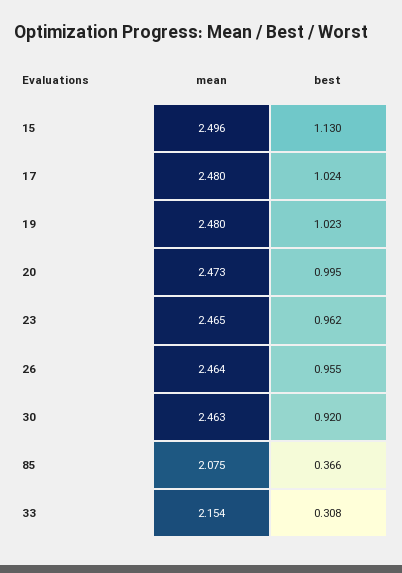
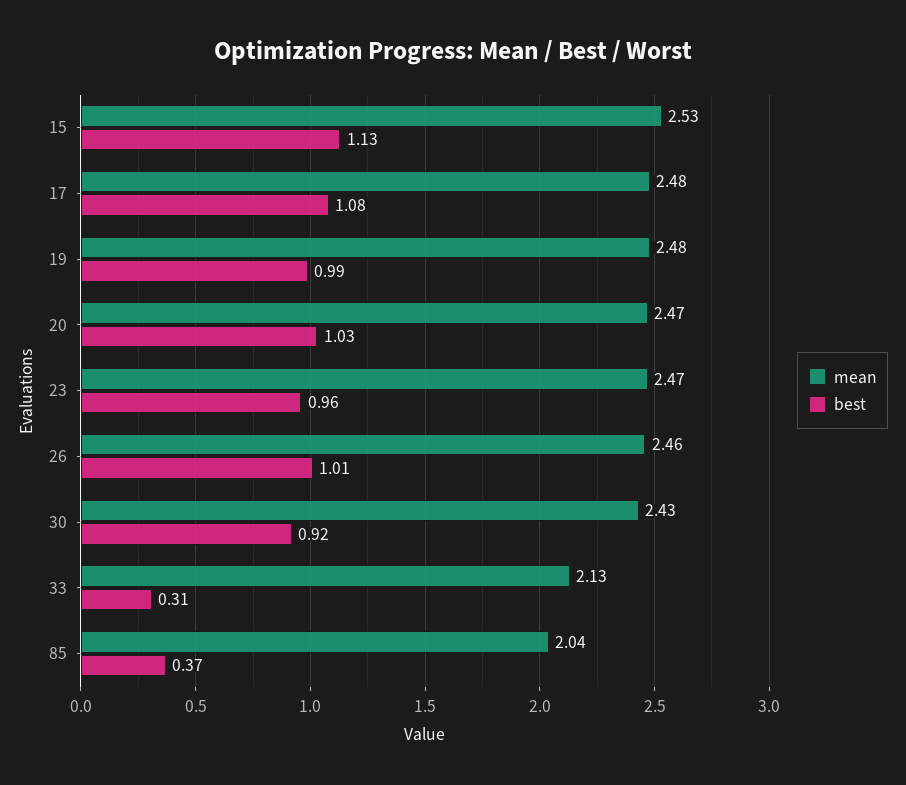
  {
    "mean": {
-     "15": 2.496,
+     "15": 2.53,
      "17": 2.48,
      "19": 2.48,
      "20": 2.473,
      "23": 2.465,
      "26": 2.464,
-     "30": 2.463,
+     "30": 2.43,
-     "85": 2.075,
+     "85": 2.04,
-     "33": 2.154
+     "33": 2.13
    },
    "best": {
      "15": 1.13,
-     "17": 1.024,
+     "17": 1.08,
-     "19": 1.023,
+     "19": 0.99,
-     "20": 0.995,
+     "20": 1.03,
      "23": 0.962,
-     "26": 0.955,
+     "26": 1.01,
      "30": 0.92,
      "85": 0.366,
      "33": 0.308
    }
  }

